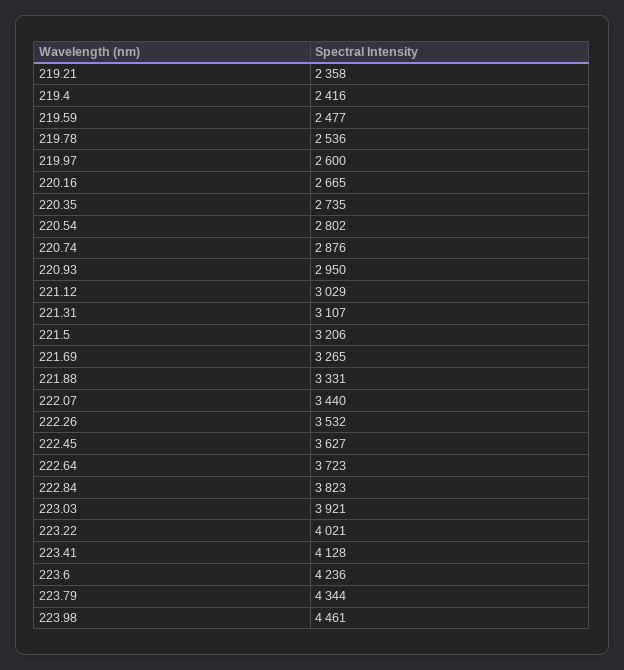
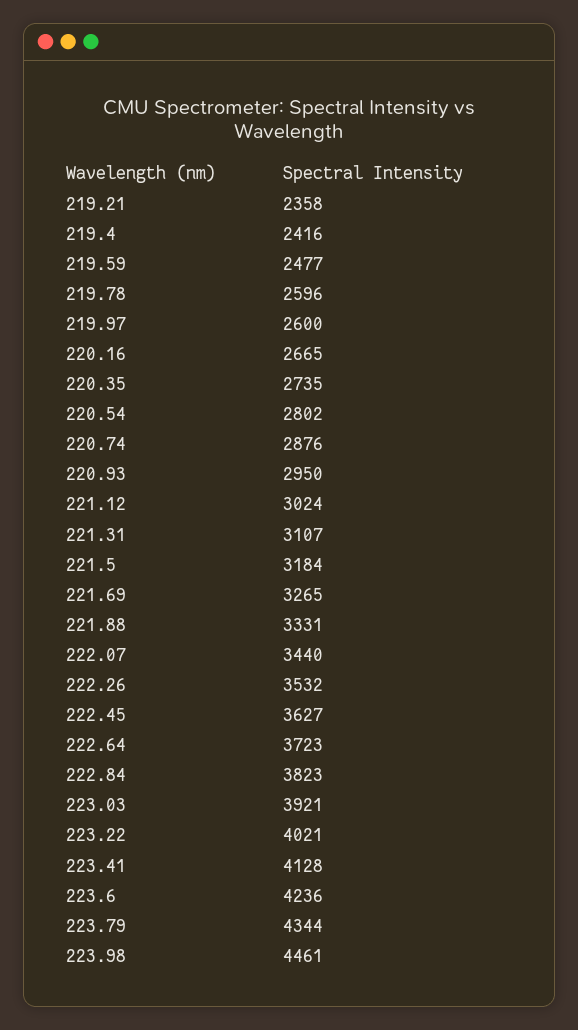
  {
    "219.21": 2358,
    "219.4": 2416,
    "219.59": 2477,
-   "219.78": 2536,
+   "219.78": 2596,
    "219.97": 2600,
    "220.16": 2665,
    "220.35": 2735,
    "220.54": 2802,
    "220.74": 2876,
    "220.93": 2950,
-   "221.12": 3029,
+   "221.12": 3024,
    "221.31": 3107,
-   "221.5": 3206,
+   "221.5": 3184,
    "221.69": 3265,
    "221.88": 3331,
    "222.07": 3440,
    "222.26": 3532,
    "222.45": 3627,
    "222.64": 3723,
    "222.84": 3823,
    "223.03": 3921,
    "223.22": 4021,
    "223.41": 4128,
    "223.6": 4236,
    "223.79": 4344,
    "223.98": 4461
  }

